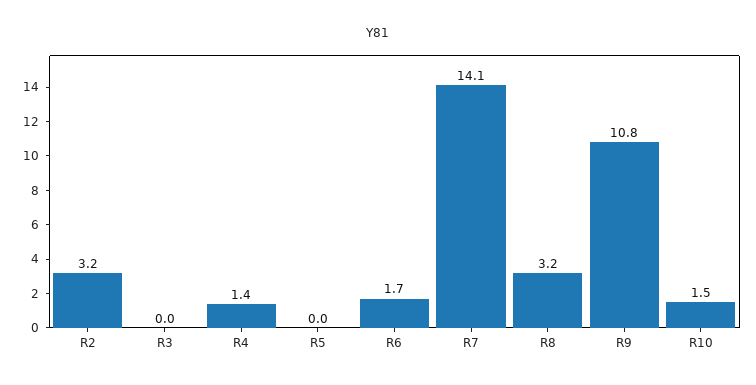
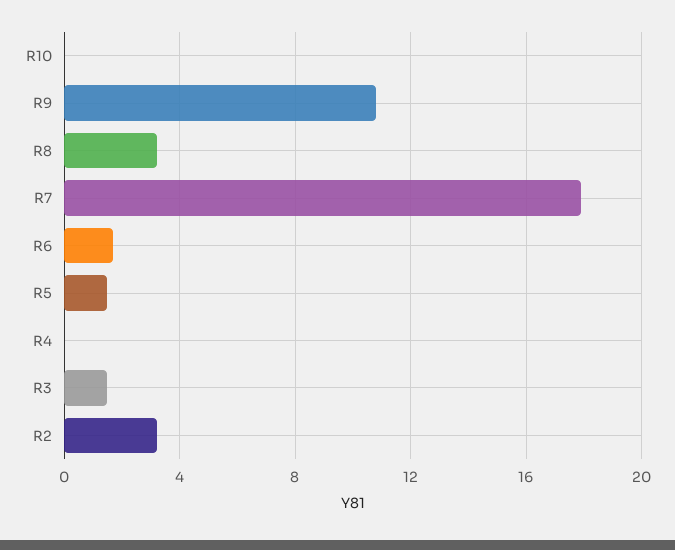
  {
    "R2": 3.2,
-   "R3": 0,
+   "R3": 1.5,
-   "R4": 1.4,
+   "R4": 0,
-   "R5": 0,
+   "R5": 1.5,
    "R6": 1.7,
-   "R7": 14.1,
+   "R7": 18,
    "R8": 3.2,
    "R9": 10.8,
-   "R10": 1.5
+   "R10": 0
  }

